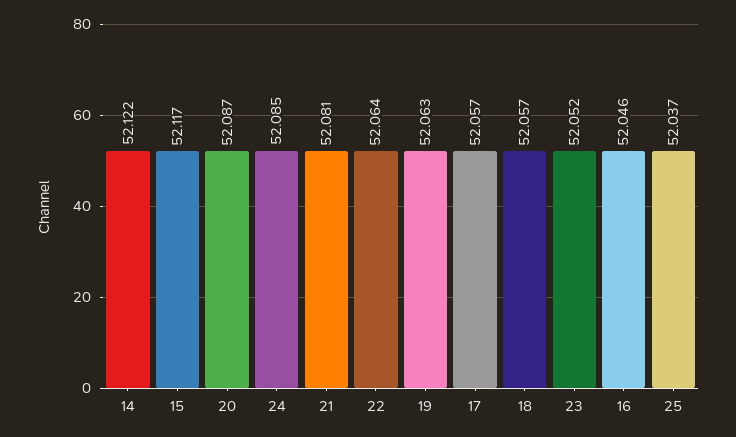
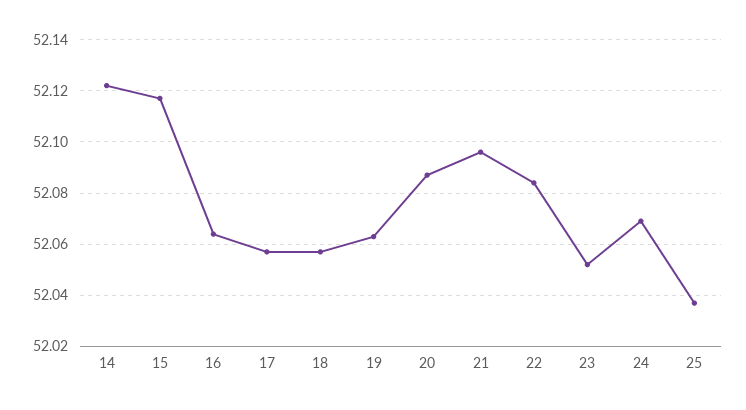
  {
    "14": 52.122,
    "15": 52.117,
    "20": 52.087,
-   "24": 52.085,
+   "24": 52.07,
-   "21": 52.081,
+   "21": 52.095,
-   "22": 52.064,
+   "22": 52.085,
    "19": 52.063,
    "17": 52.057,
    "18": 52.057,
    "23": 52.052,
-   "16": 52.046,
+   "16": 52.065,
    "25": 52.037
  }

